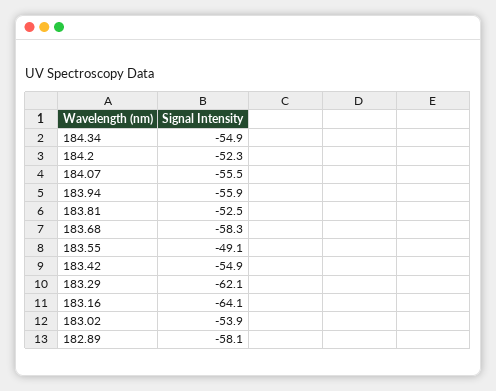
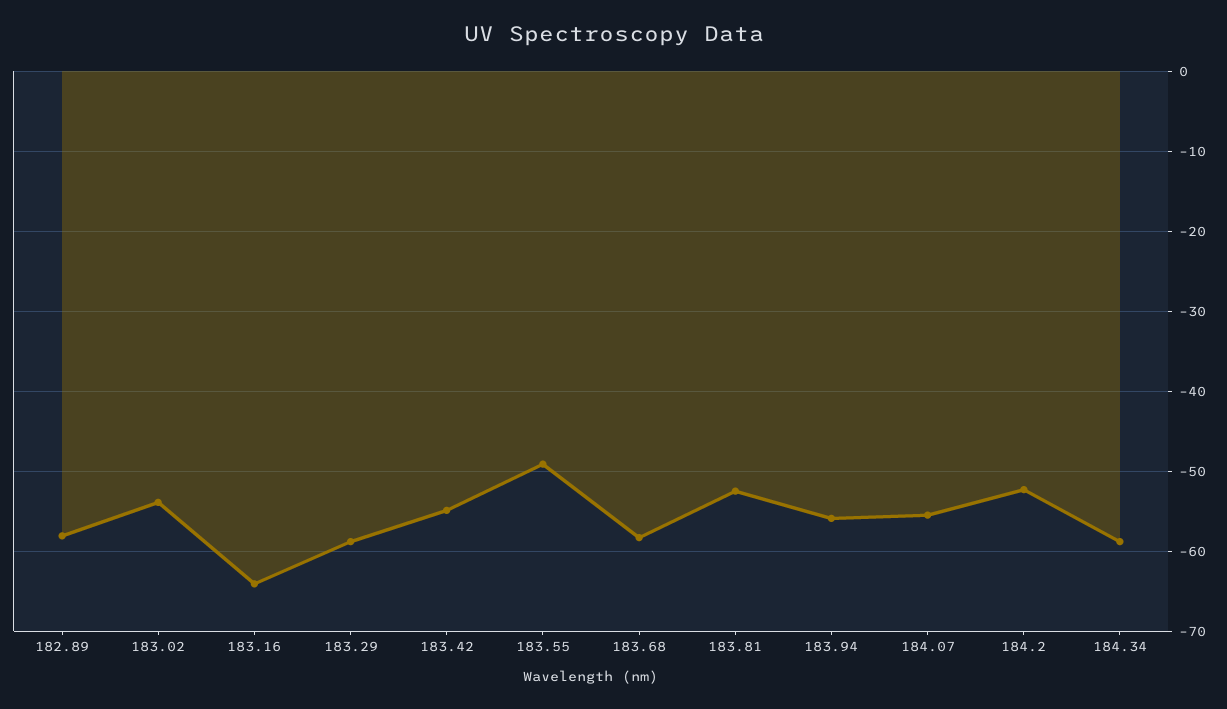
  {
-   "184.34": -54.9,
+   "184.34": -59,
    "184.2": -52.3,
    "184.07": -55.5,
    "183.94": -55.9,
    "183.81": -52.5,
    "183.68": -58.3,
    "183.55": -49.1,
    "183.42": -54.9,
-   "183.29": -62.1,
+   "183.29": -59,
    "183.16": -64.1,
    "183.02": -53.9,
    "182.89": -58.1
  }

